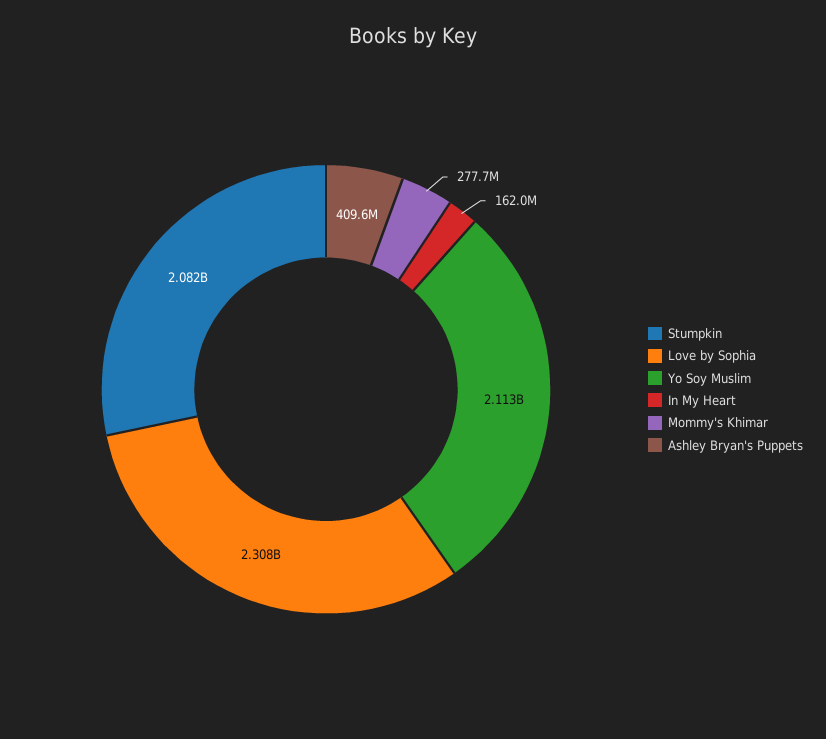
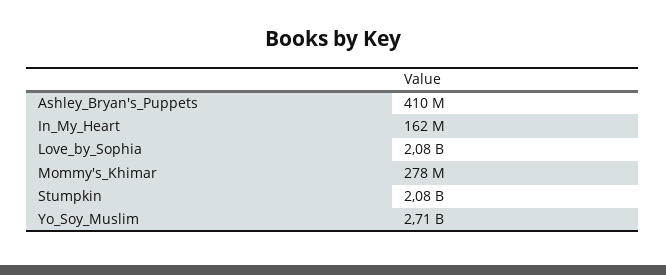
  {
    "Stumpkin": 2082000000,
-   "Love by Sophia": 2308000000,
+   "Love by Sophia": 2080000000,
-   "Yo Soy Muslim": 2113000000,
+   "Yo Soy Muslim": 2710000000,
    "In My Heart": 162000000,
    "Mommy's Khimar": 277700000,
    "Ashley Bryan's Puppets": 409600000
  }

